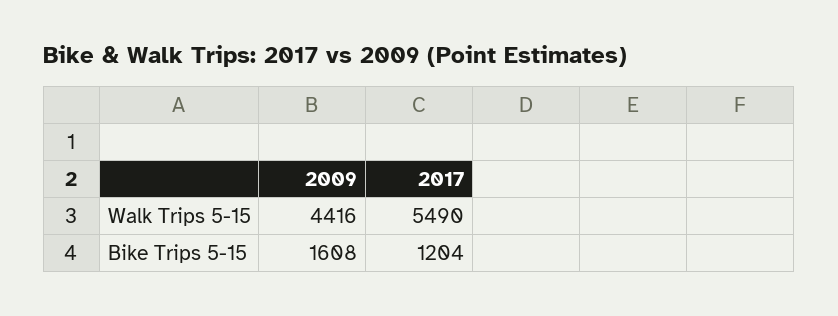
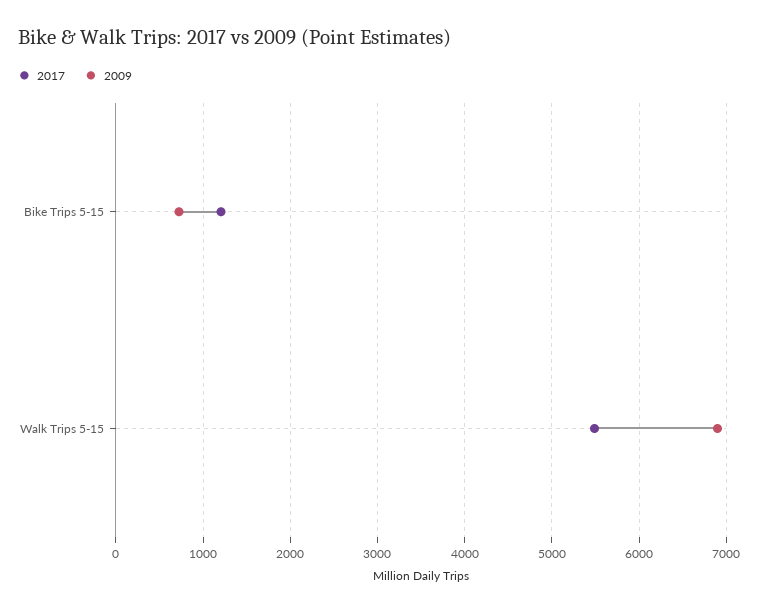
  {
    "2009": {
-     "Walk Trips 5-15": 4416,
+     "Walk Trips 5-15": 6900,
-     "Bike Trips 5-15": 1608
+     "Bike Trips 5-15": 700
    },
    "2017": {
      "Walk Trips 5-15": 5490,
      "Bike Trips 5-15": 1204
    }
  }

